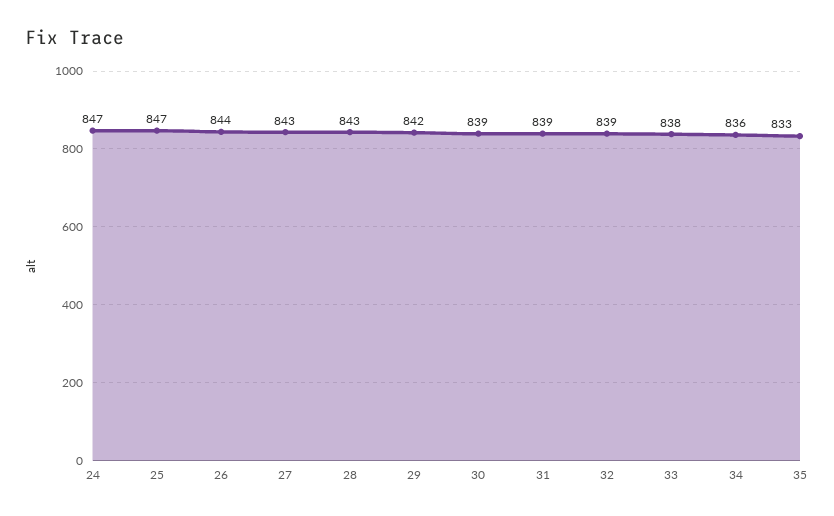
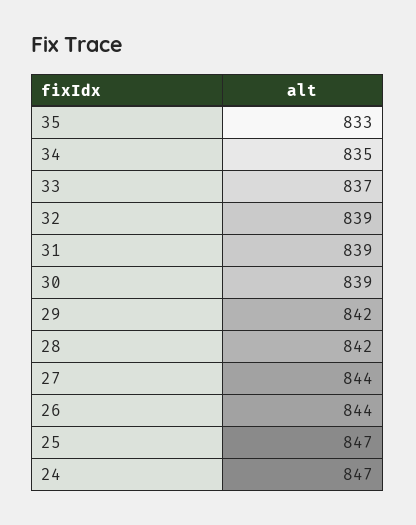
  {
    "24": 847,
    "25": 847,
    "26": 844,
-   "27": 843,
+   "27": 844,
-   "28": 843,
+   "28": 842,
    "29": 842,
    "30": 839,
    "31": 839,
    "32": 839,
-   "33": 838,
+   "33": 837,
-   "34": 836,
+   "34": 835,
    "35": 833
  }

